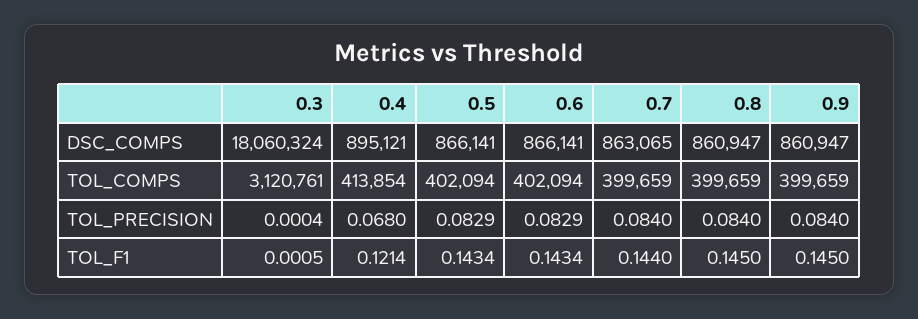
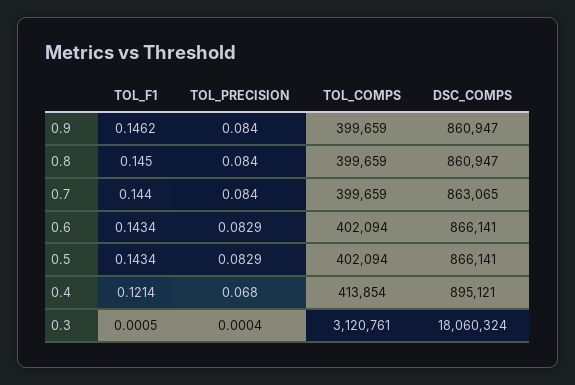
  {
    "0.3": {
      "DSC_COMPS": 18060324,
      "TOL_COMPS": 3120761,
      "TOL_PRECISION": 0.0004,
      "TOL_F1": 0.0005
    },
    "0.4": {
      "DSC_COMPS": 895121,
      "TOL_COMPS": 413854,
      "TOL_PRECISION": 0.068,
      "TOL_F1": 0.1214
    },
    "0.5": {
      "DSC_COMPS": 866141,
      "TOL_COMPS": 402094,
      "TOL_PRECISION": 0.0829,
      "TOL_F1": 0.1434
    },
    "0.6": {
      "DSC_COMPS": 866141,
      "TOL_COMPS": 402094,
      "TOL_PRECISION": 0.0829,
      "TOL_F1": 0.1434
    },
    "0.7": {
      "DSC_COMPS": 863065,
      "TOL_COMPS": 399659,
      "TOL_PRECISION": 0.084,
      "TOL_F1": 0.144
    },
    "0.8": {
      "DSC_COMPS": 860947,
      "TOL_COMPS": 399659,
      "TOL_PRECISION": 0.084,
      "TOL_F1": 0.145
    },
    "0.9": {
      "DSC_COMPS": 860947,
      "TOL_COMPS": 399659,
      "TOL_PRECISION": 0.084,
-     "TOL_F1": 0.145
+     "TOL_F1": 0.1462
    }
  }

